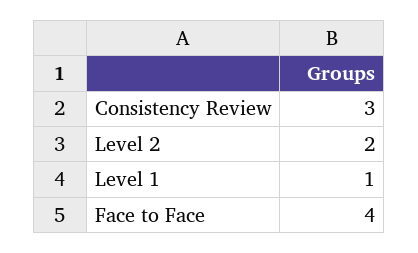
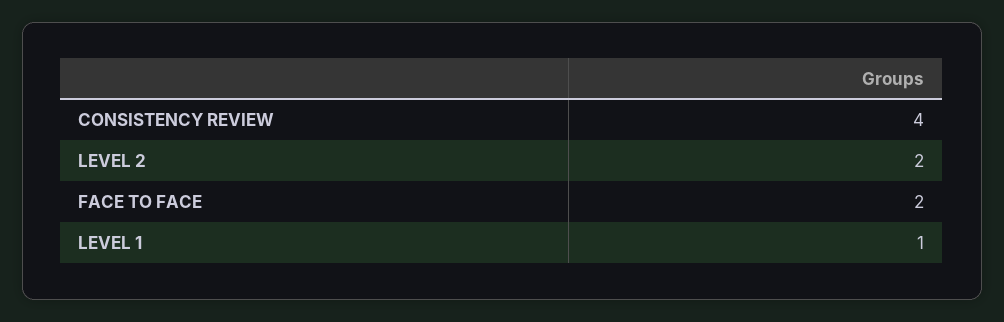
  {
-   "Consistency Review": 3,
+   "Consistency Review": 4,
    "Level 2": 2,
    "Level 1": 1,
-   "Face to Face": 4
+   "Face to Face": 2
  }

